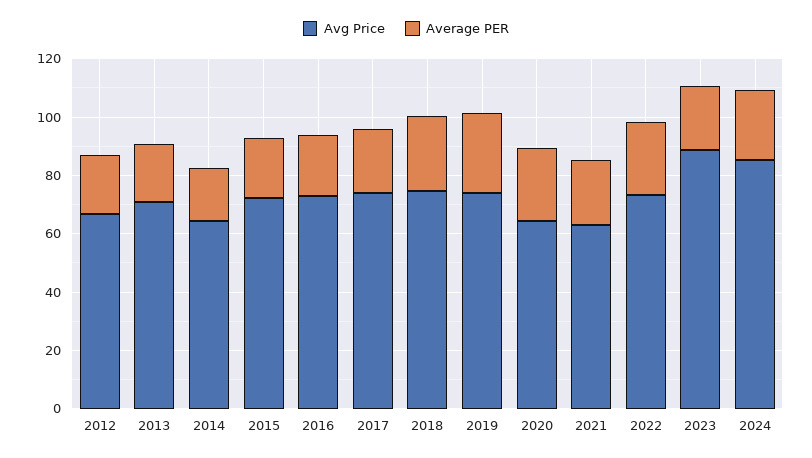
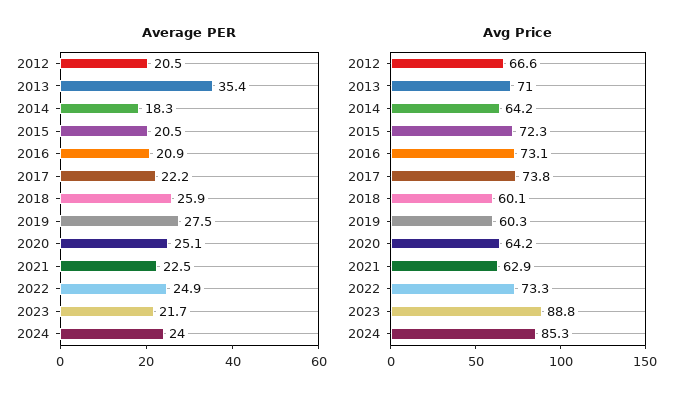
  {
    "Avg Price": {
      "2012": 66.6,
      "2013": 71,
      "2014": 64.2,
      "2015": 72.3,
      "2016": 73.1,
      "2017": 73.8,
-     "2018": 75,
+     "2018": 60.1,
-     "2019": 75,
+     "2019": 60.3,
      "2020": 64.2,
      "2021": 62.9,
      "2022": 73.3,
      "2023": 88.8,
      "2024": 85.3
    },
    "Average PER": {
      "2012": 20.5,
-     "2013": 20,
+     "2013": 35.4,
      "2014": 18.3,
      "2015": 20.5,
      "2016": 20.9,
      "2017": 22.2,
      "2018": 25.9,
      "2019": 27.5,
      "2020": 25.1,
      "2021": 22.5,
      "2022": 24.9,
      "2023": 21.7,
      "2024": 24
    }
  }

